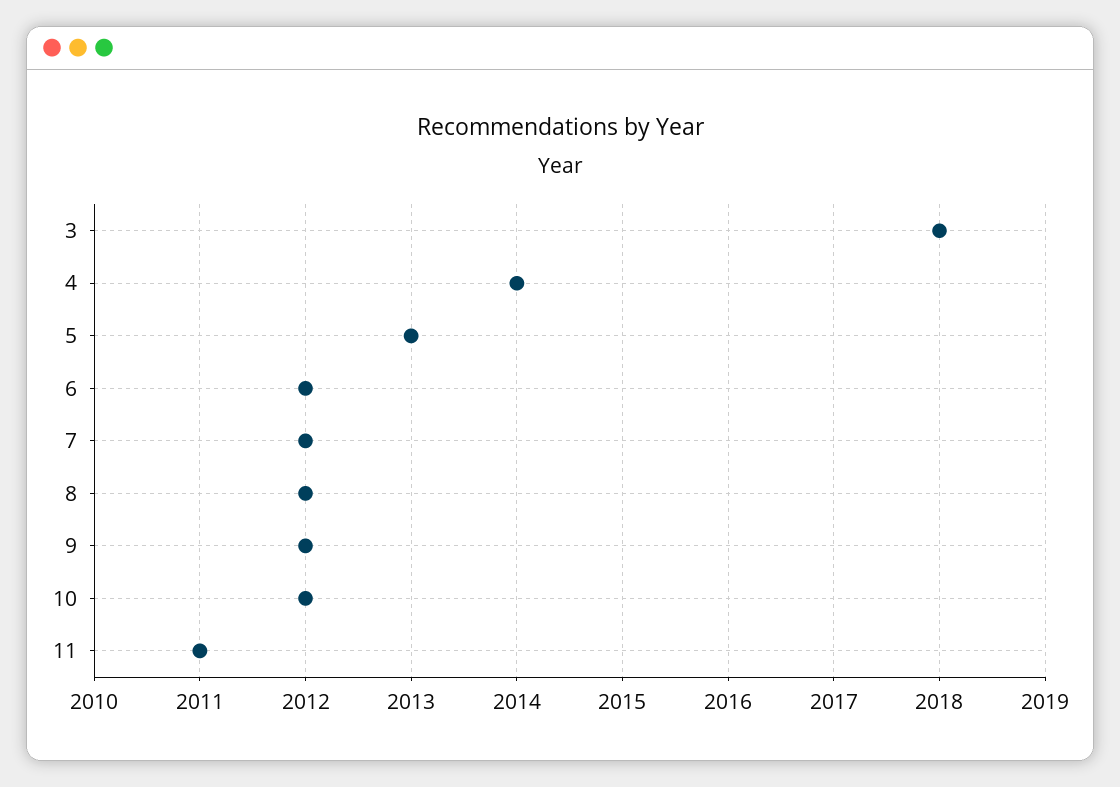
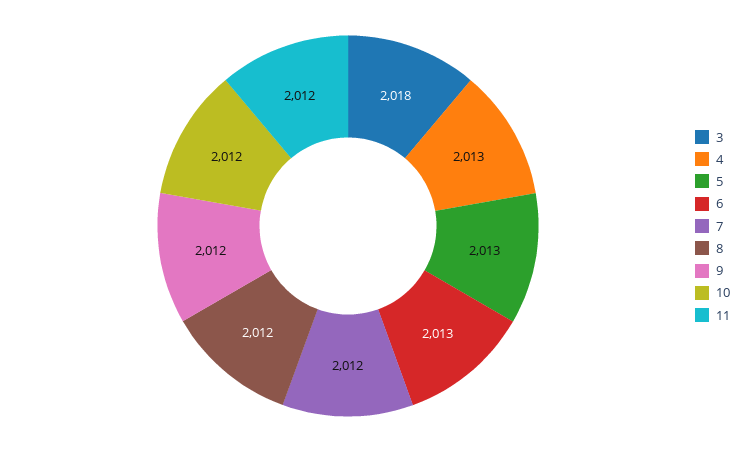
  {
    "3": 2018,
-   "4": 2014,
+   "4": 2013,
    "5": 2013,
-   "6": 2012,
+   "6": 2013,
    "7": 2012,
    "8": 2012,
    "9": 2012,
    "10": 2012,
-   "11": 2011
+   "11": 2012
  }

